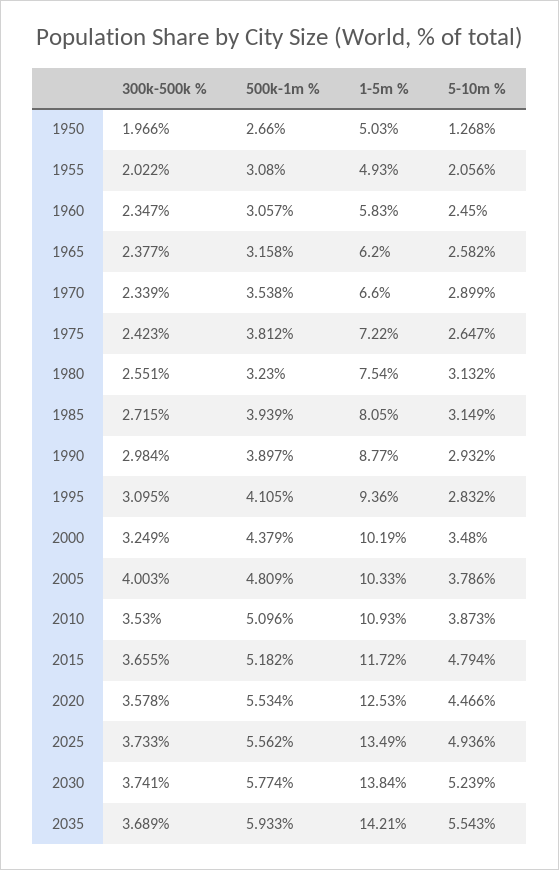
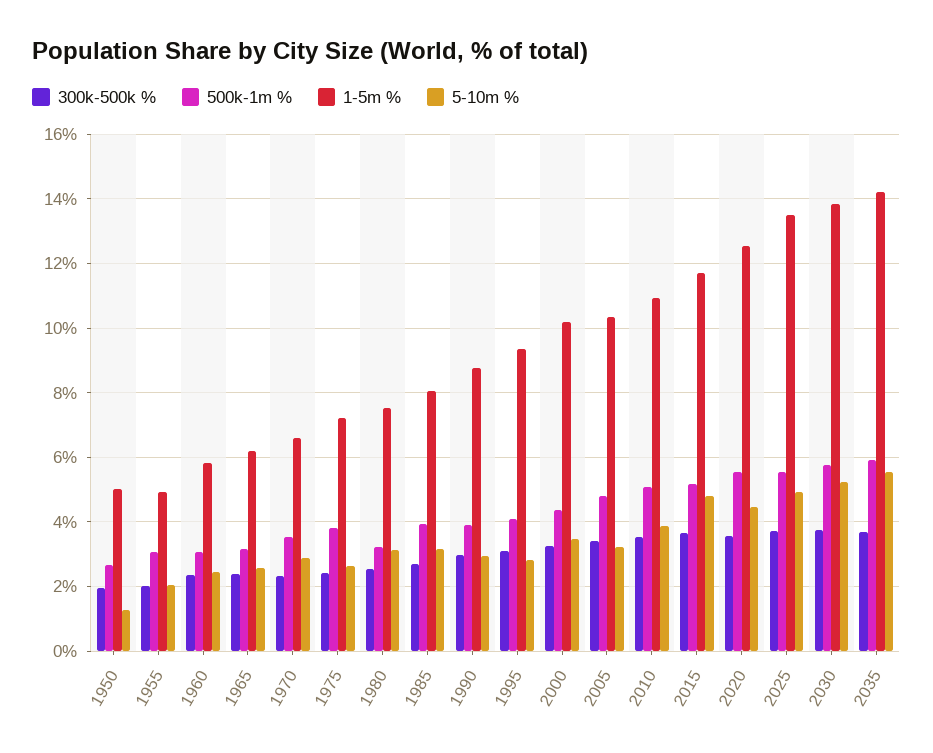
  {
    "300k-500k %": {
      "1950": 1.966,
      "1955": 2.022,
      "1960": 2.347,
      "1965": 2.377,
      "1970": 2.339,
      "1975": 2.423,
      "1980": 2.551,
      "1985": 2.715,
      "1990": 2.984,
      "1995": 3.095,
      "2000": 3.249,
-     "2005": 4.003,
+     "2005": 3.4,
      "2010": 3.53,
      "2015": 3.655,
      "2020": 3.578,
      "2025": 3.733,
      "2030": 3.741,
      "2035": 3.689
    },
    "500k-1m %": {
      "1950": 2.66,
      "1955": 3.08,
      "1960": 3.057,
      "1965": 3.158,
      "1970": 3.538,
      "1975": 3.812,
      "1980": 3.23,
      "1985": 3.939,
      "1990": 3.897,
      "1995": 4.105,
      "2000": 4.379,
      "2005": 4.809,
      "2010": 5.096,
      "2015": 5.182,
      "2020": 5.534,
      "2025": 5.562,
      "2030": 5.774,
      "2035": 5.933
    },
    "1-5m %": {
      "1950": 5.03,
      "1955": 4.93,
      "1960": 5.83,
      "1965": 6.2,
      "1970": 6.6,
      "1975": 7.22,
      "1980": 7.54,
      "1985": 8.05,
      "1990": 8.77,
      "1995": 9.36,
      "2000": 10.19,
      "2005": 10.33,
      "2010": 10.93,
      "2015": 11.72,
      "2020": 12.53,
      "2025": 13.49,
      "2030": 13.84,
      "2035": 14.21
    },
    "5-10m %": {
      "1950": 1.268,
      "1955": 2.056,
      "1960": 2.45,
      "1965": 2.582,
      "1970": 2.899,
      "1975": 2.647,
      "1980": 3.132,
      "1985": 3.149,
      "1990": 2.932,
      "1995": 2.832,
      "2000": 3.48,
-     "2005": 3.786,
+     "2005": 3.2,
      "2010": 3.873,
      "2015": 4.794,
      "2020": 4.466,
      "2025": 4.936,
      "2030": 5.239,
      "2035": 5.543
    }
  }

